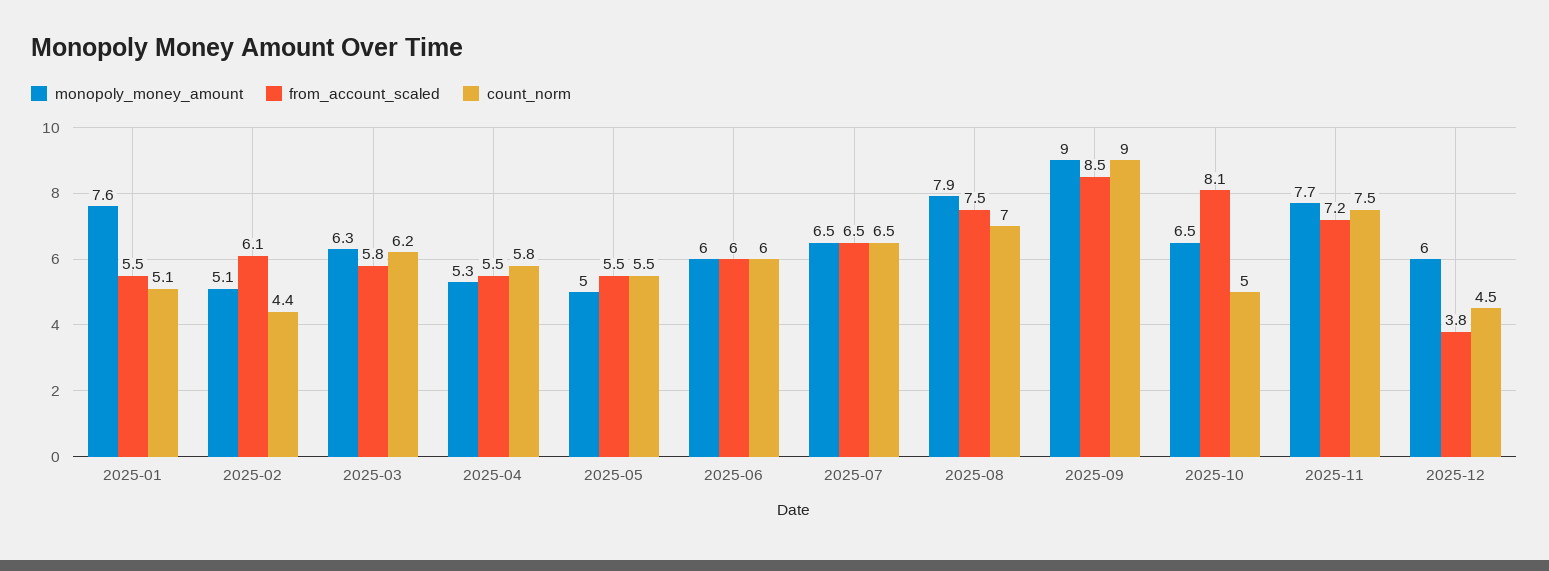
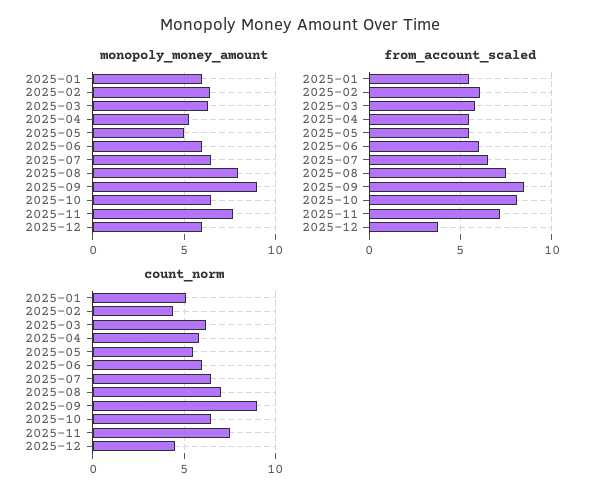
  {
    "monopoly_money_amount": {
-     "2025-01": 7.6,
+     "2025-01": 6,
-     "2025-02": 5.1,
+     "2025-02": 6.5,
      "2025-03": 6.3,
      "2025-04": 5.3,
      "2025-05": 5,
      "2025-06": 6,
      "2025-07": 6.5,
      "2025-08": 7.9,
      "2025-09": 9,
      "2025-10": 6.5,
      "2025-11": 7.7,
      "2025-12": 6
    },
    "from_account_scaled": {
      "2025-01": 5.5,
      "2025-02": 6.1,
      "2025-03": 5.8,
      "2025-04": 5.5,
      "2025-05": 5.5,
      "2025-06": 6,
      "2025-07": 6.5,
      "2025-08": 7.5,
      "2025-09": 8.5,
      "2025-10": 8.1,
      "2025-11": 7.2,
      "2025-12": 3.8
    },
    "count_norm": {
      "2025-01": 5.1,
      "2025-02": 4.4,
      "2025-03": 6.2,
      "2025-04": 5.8,
      "2025-05": 5.5,
      "2025-06": 6,
      "2025-07": 6.5,
      "2025-08": 7,
      "2025-09": 9,
-     "2025-10": 5,
+     "2025-10": 6.5,
      "2025-11": 7.5,
      "2025-12": 4.5
    }
  }

